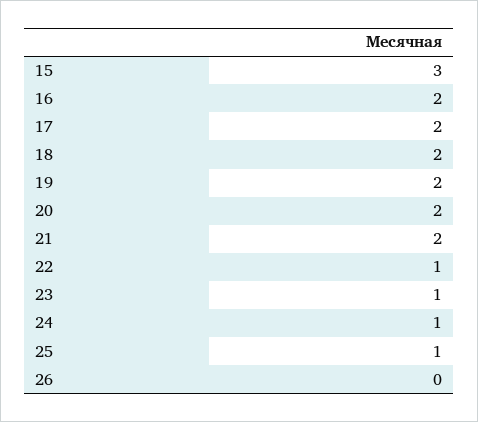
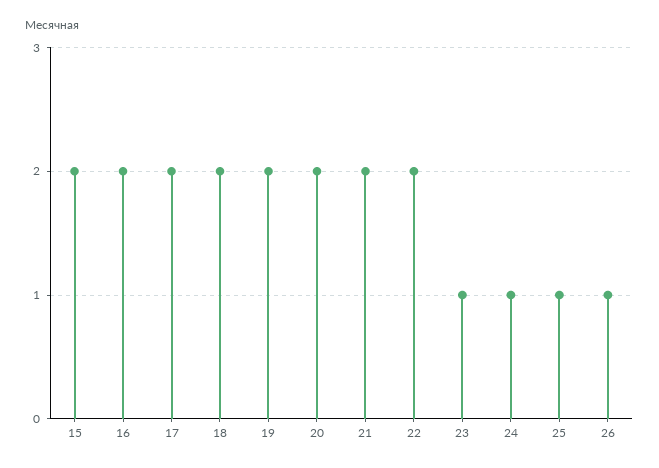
  {
-   "15": 3,
+   "15": 2,
    "16": 2,
    "17": 2,
    "18": 2,
    "19": 2,
    "20": 2,
    "21": 2,
-   "22": 1,
+   "22": 2,
    "23": 1,
    "24": 1,
    "25": 1,
-   "26": 0
+   "26": 1
  }

